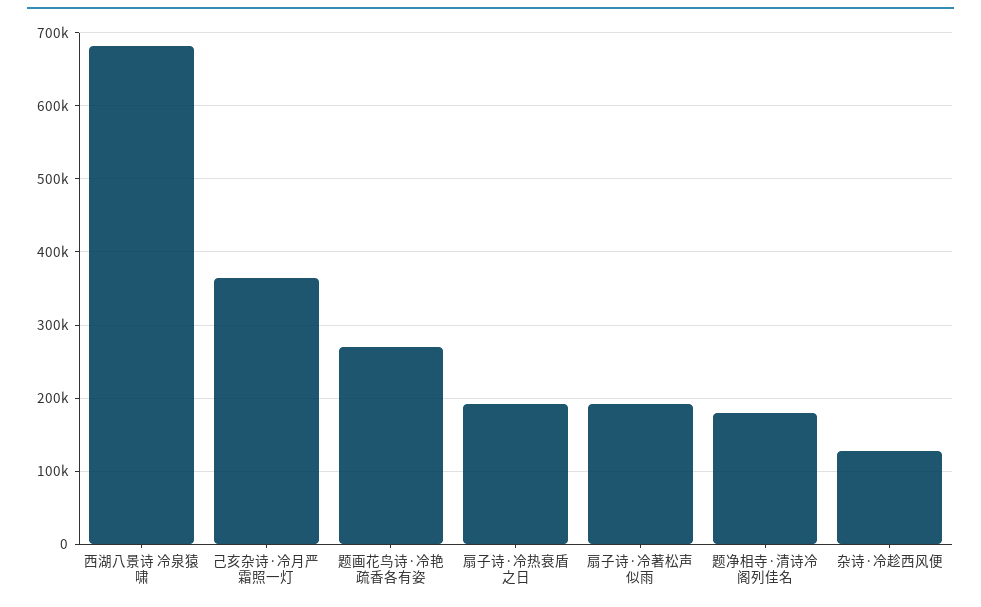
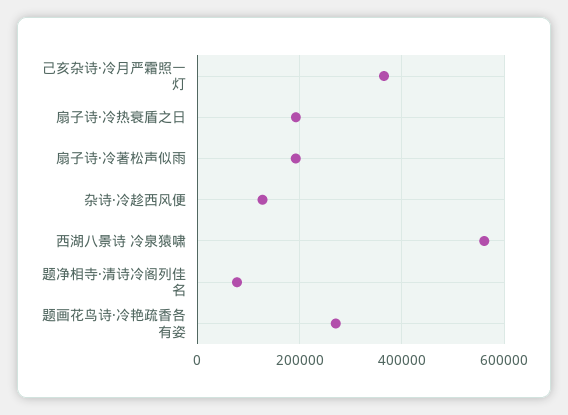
  {
-   "西湖八景诗 冷泉猿啸": 680000,
+   "西湖八景诗 冷泉猿啸": 560000,
    "己亥杂诗·冷月严霜照一灯": 360000,
    "题画花鸟诗·冷艳疏香各有姿": 270000,
    "扇子诗·冷热衰盾之日": 190000,
    "扇子诗·冷著松声似雨": 190000,
-   "题净相寺·清诗冷阁列佳名": 180000,
+   "题净相寺·清诗冷阁列佳名": 80000,
    "杂诗·冷趁西风便": 130000
  }

